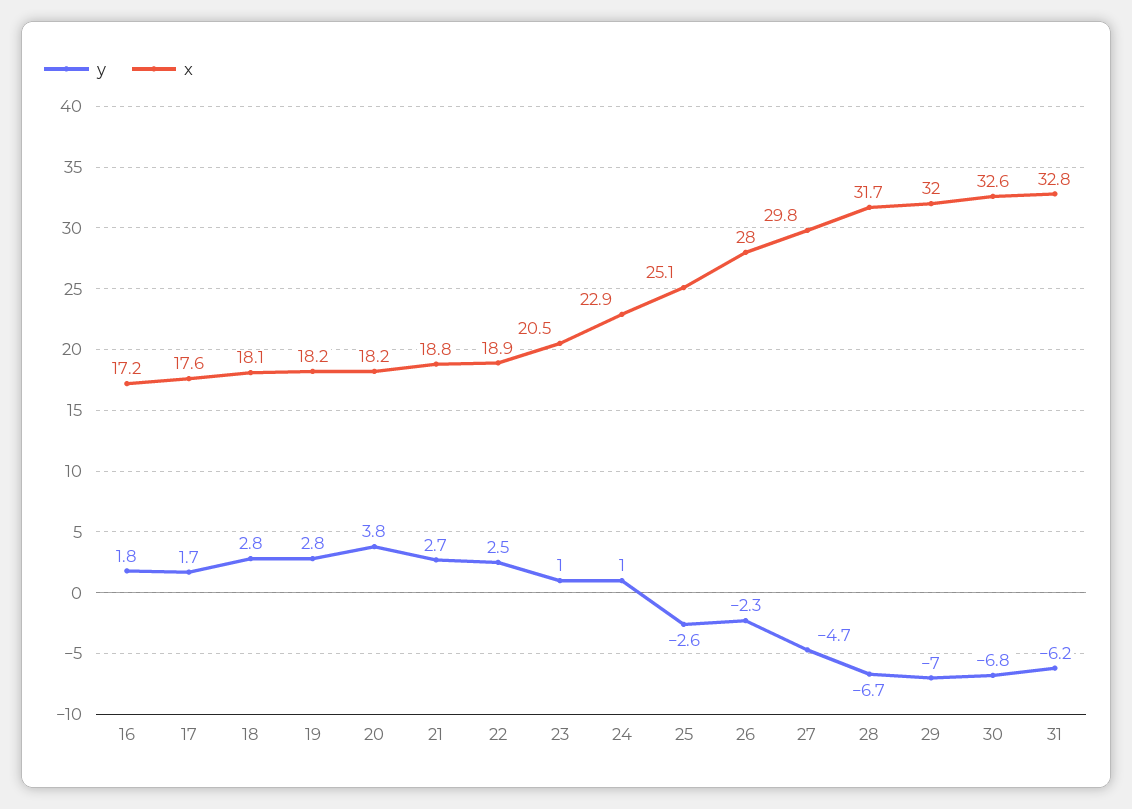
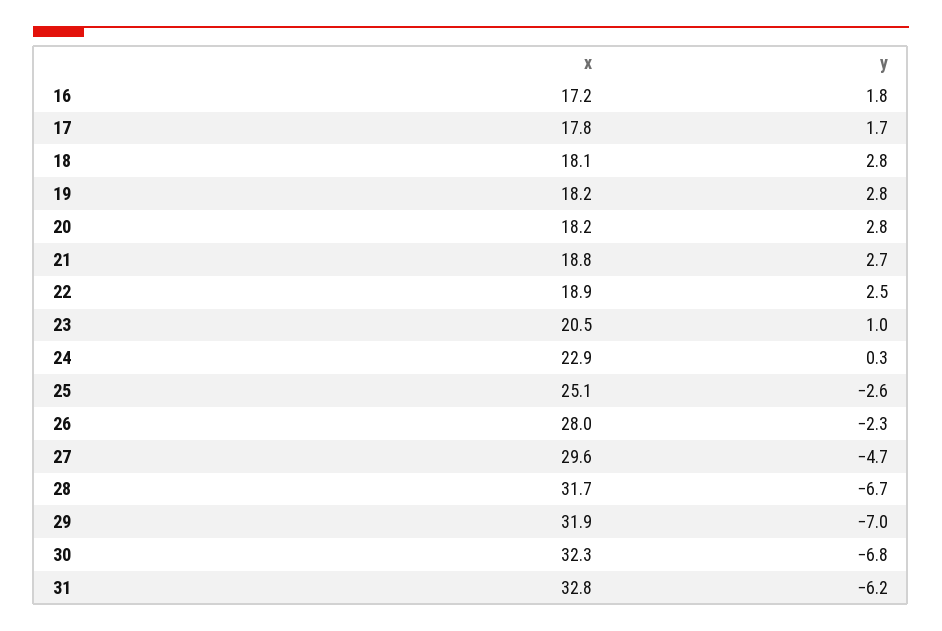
  {
    "y": {
      "16": 1.8,
      "17": 1.7,
      "18": 2.8,
      "19": 2.8,
-     "20": 3.8,
+     "20": 2.8,
      "21": 2.7,
      "22": 2.5,
      "23": 1,
-     "24": 1,
+     "24": 0.3,
      "25": -2.6,
      "26": -2.3,
      "27": -4.7,
      "28": -6.7,
      "29": -7,
      "30": -6.8,
      "31": -6.2
    },
    "x": {
      "16": 17.2,
-     "17": 17.6,
+     "17": 17.8,
      "18": 18.1,
      "19": 18.2,
      "20": 18.2,
      "21": 18.8,
      "22": 18.9,
      "23": 20.5,
      "24": 22.9,
      "25": 25.1,
      "26": 28,
-     "27": 29.8,
+     "27": 29.6,
      "28": 31.7,
-     "29": 32,
+     "29": 31.9,
-     "30": 32.6,
+     "30": 32.3,
      "31": 32.8
    }
  }

